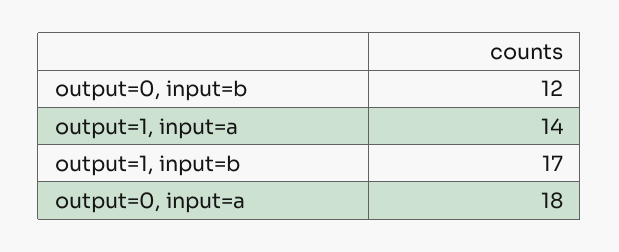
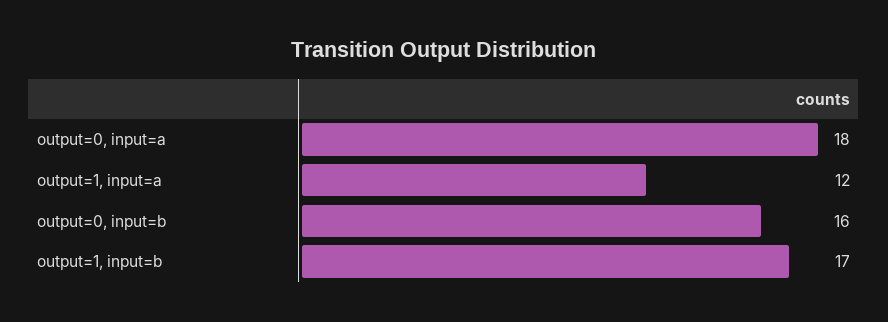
  {
-   "output=0, input=b": 12,
+   "output=0, input=b": 16,
-   "output=1, input=a": 14,
+   "output=1, input=a": 12,
    "output=1, input=b": 17,
    "output=0, input=a": 18
  }

